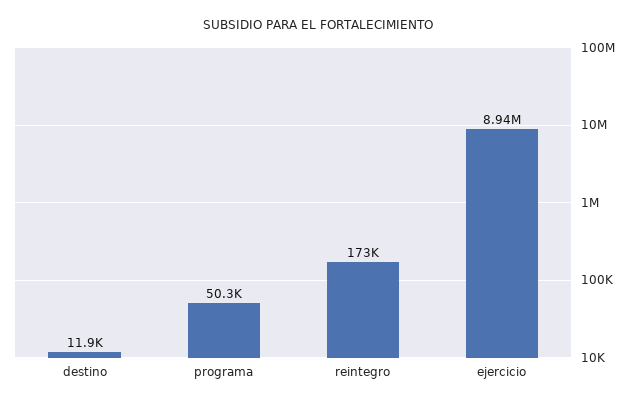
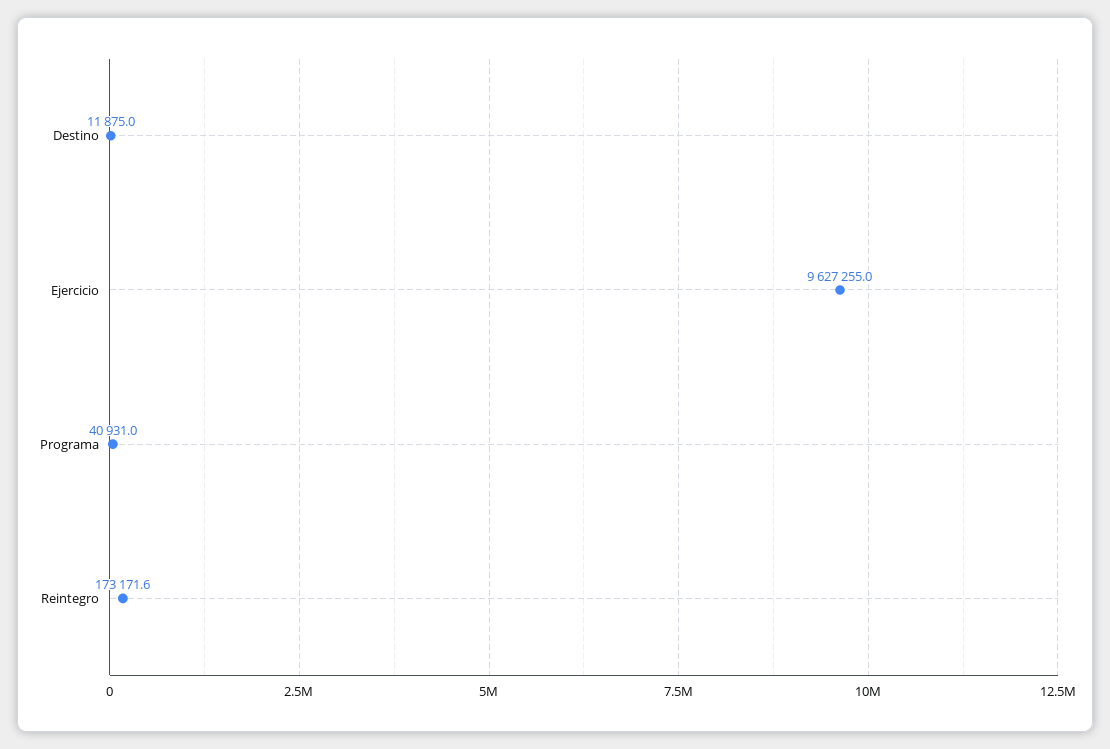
  {
    "destino": 11875,
-   "programa": 50300,
+   "programa": 40931,
    "reintegro": 173171.6,
-   "ejercicio": 8940000
+   "ejercicio": 9627255
  }

